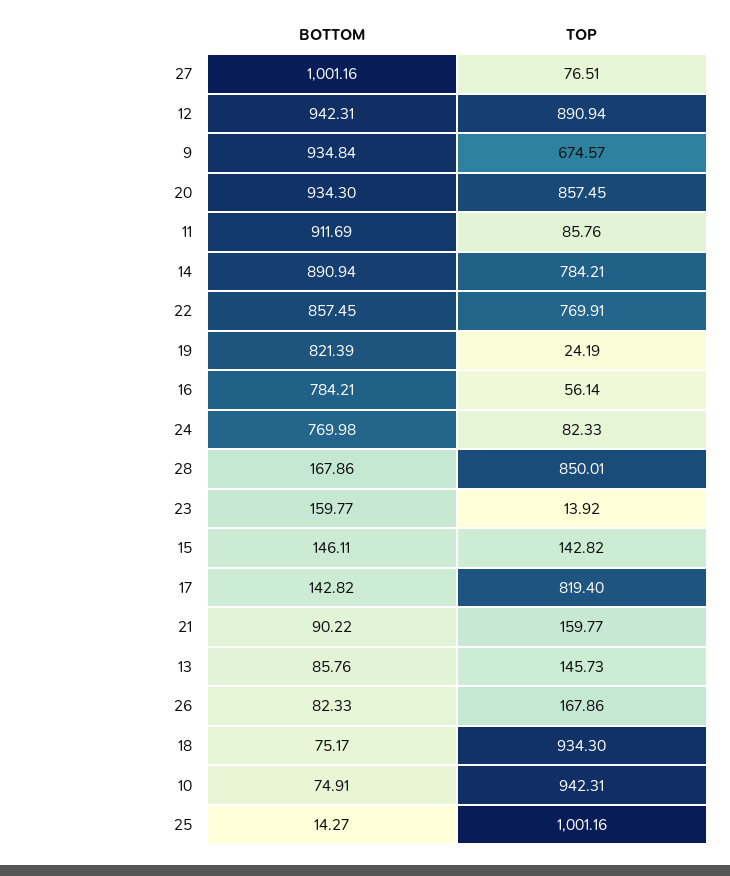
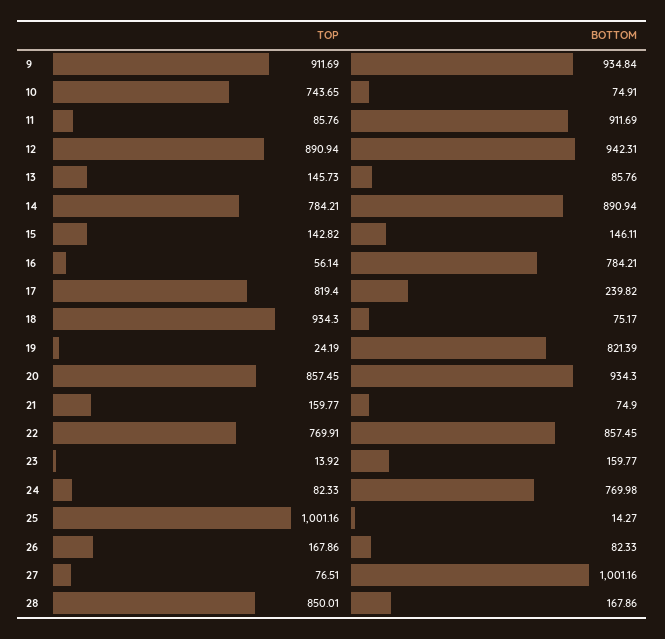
  {
    "BOTTOM": {
      "27": 1001.16,
      "12": 942.31,
      "9": 934.84,
      "20": 934.3,
      "11": 911.69,
      "14": 890.94,
      "22": 857.45,
      "19": 821.39,
      "16": 784.21,
      "24": 769.98,
      "28": 167.86,
      "23": 159.77,
      "15": 146.11,
-     "17": 142.82,
+     "17": 239.82,
-     "21": 90.22,
+     "21": 74.9,
      "13": 85.76,
      "26": 82.33,
      "18": 75.17,
      "10": 74.91,
      "25": 14.27
    },
    "TOP": {
      "27": 76.51,
      "12": 890.94,
-     "9": 674.57,
+     "9": 911.69,
      "20": 857.45,
      "11": 85.76,
      "14": 784.21,
      "22": 769.91,
      "19": 24.19,
      "16": 56.14,
      "24": 82.33,
      "28": 850.01,
      "23": 13.92,
      "15": 142.82,
      "17": 819.4,
      "21": 159.77,
      "13": 145.73,
      "26": 167.86,
      "18": 934.3,
-     "10": 942.31,
+     "10": 743.65,
      "25": 1001.16
    }
  }

